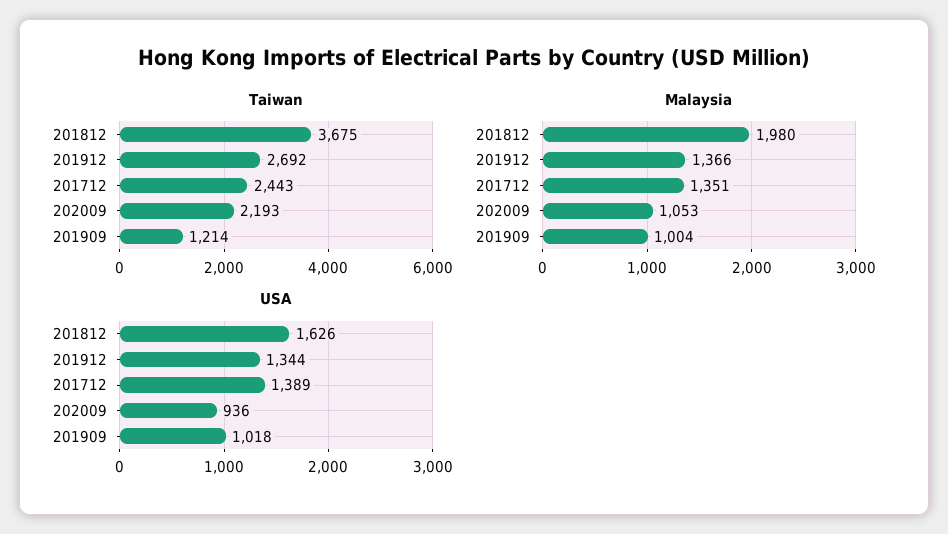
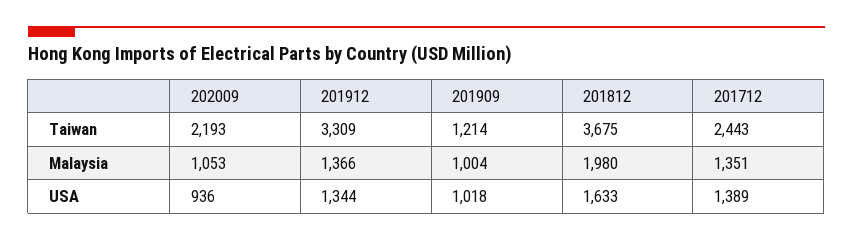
  {
    "Taiwan": {
      "201812": 3675,
-     "201912": 2692,
+     "201912": 3309,
      "201712": 2443,
      "202009": 2193,
      "201909": 1214
    },
    "Malaysia": {
      "201812": 1980,
      "201912": 1366,
      "201712": 1351,
      "202009": 1053,
      "201909": 1004
    },
    "USA": {
-     "201812": 1626,
+     "201812": 1633,
      "201912": 1344,
      "201712": 1389,
      "202009": 936,
      "201909": 1018
    }
  }

